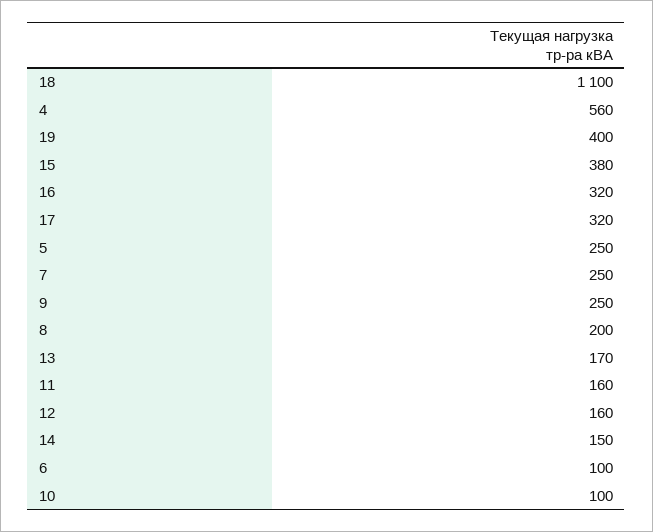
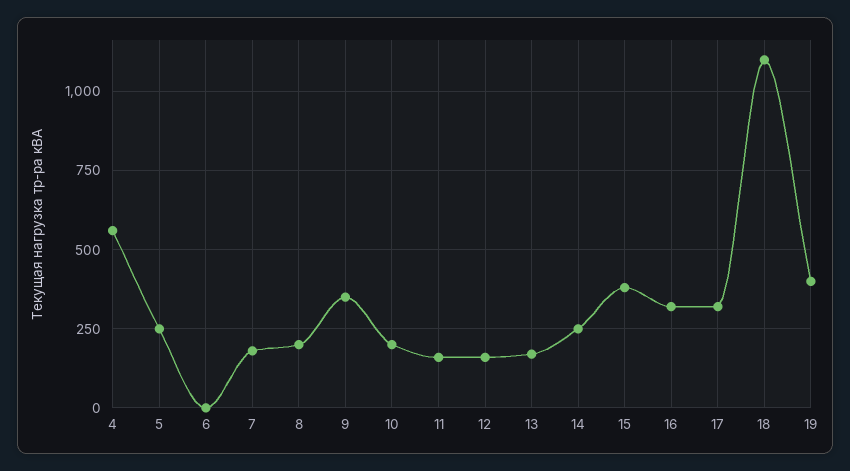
  {
    "18": 1100,
    "4": 560,
    "19": 400,
    "15": 380,
    "16": 320,
    "17": 320,
    "5": 250,
-   "7": 250,
+   "7": 175,
-   "9": 250,
+   "9": 350,
    "8": 200,
    "13": 170,
    "11": 160,
    "12": 160,
-   "14": 150,
+   "14": 250,
-   "6": 100,
+   "6": 0,
-   "10": 100
+   "10": 200
  }

